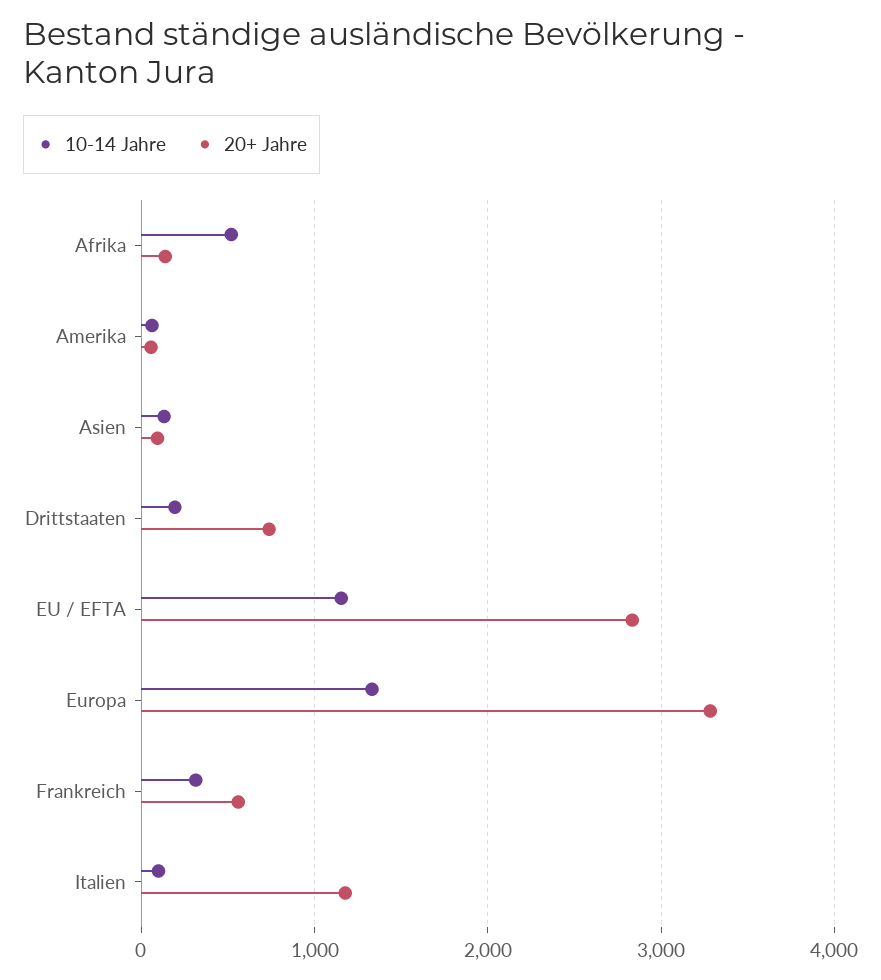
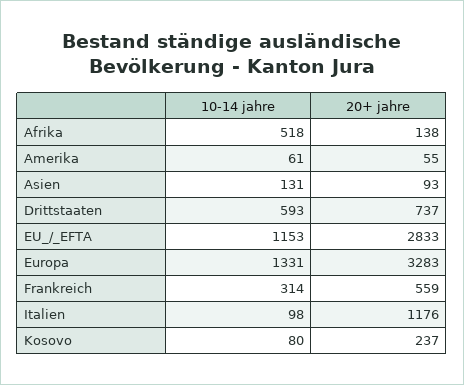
  {
    "10-14 Jahre": {
      "Afrika": 518,
      "Amerika": 61,
      "Asien": 131,
-     "Drittstaaten": 200,
+     "Drittstaaten": 593,
      "EU / EFTA": 1153,
      "Europa": 1331,
      "Frankreich": 314,
-     "Italien": 98
+     "Italien": 98,
+     "Kosovo": 80
    },
    "20+ Jahre": {
      "Afrika": 138,
      "Amerika": 55,
      "Asien": 93,
      "Drittstaaten": 737,
      "EU / EFTA": 2833,
      "Europa": 3283,
      "Frankreich": 559,
-     "Italien": 1176
+     "Italien": 1176,
+     "Kosovo": 237
    }
  }

